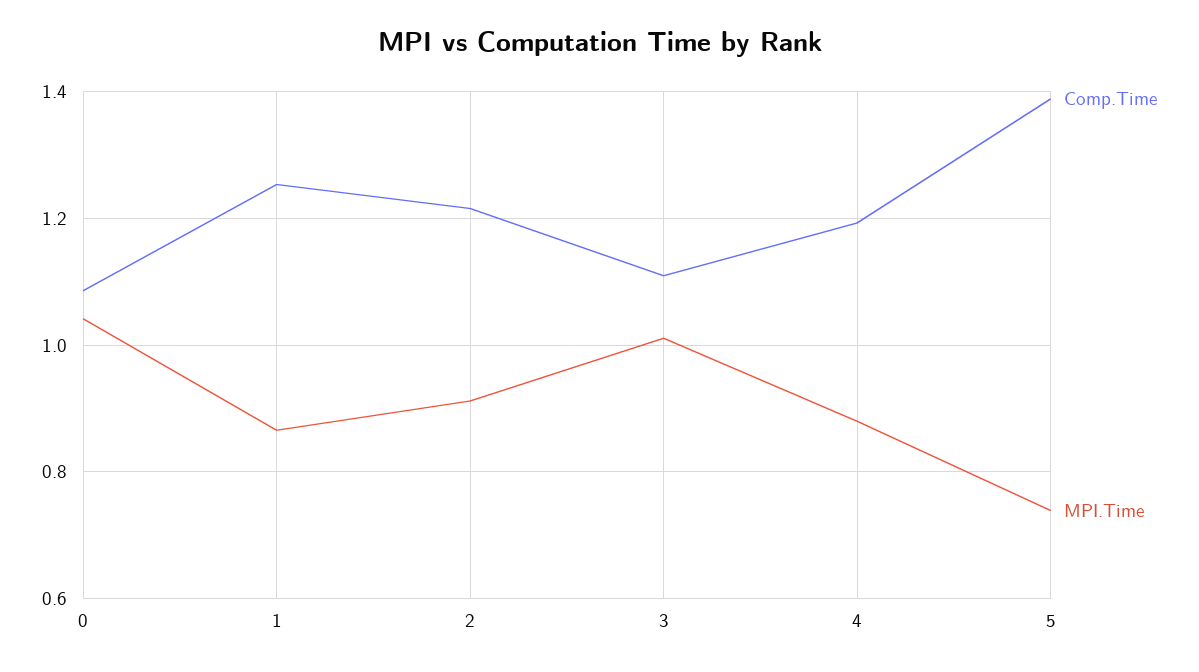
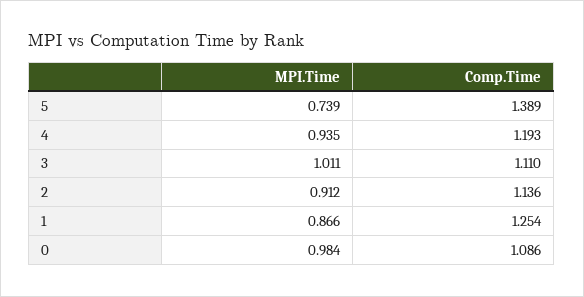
  {
    "Comp.Time": {
      "0": 1.086,
      "1": 1.254,
-     "2": 1.22,
+     "2": 1.136,
      "3": 1.11,
      "4": 1.193,
      "5": 1.389
    },
    "MPI.Time": {
-     "0": 1.04,
+     "0": 0.984,
      "1": 0.866,
      "2": 0.912,
      "3": 1.011,
-     "4": 0.88,
+     "4": 0.935,
      "5": 0.739
    }
  }

